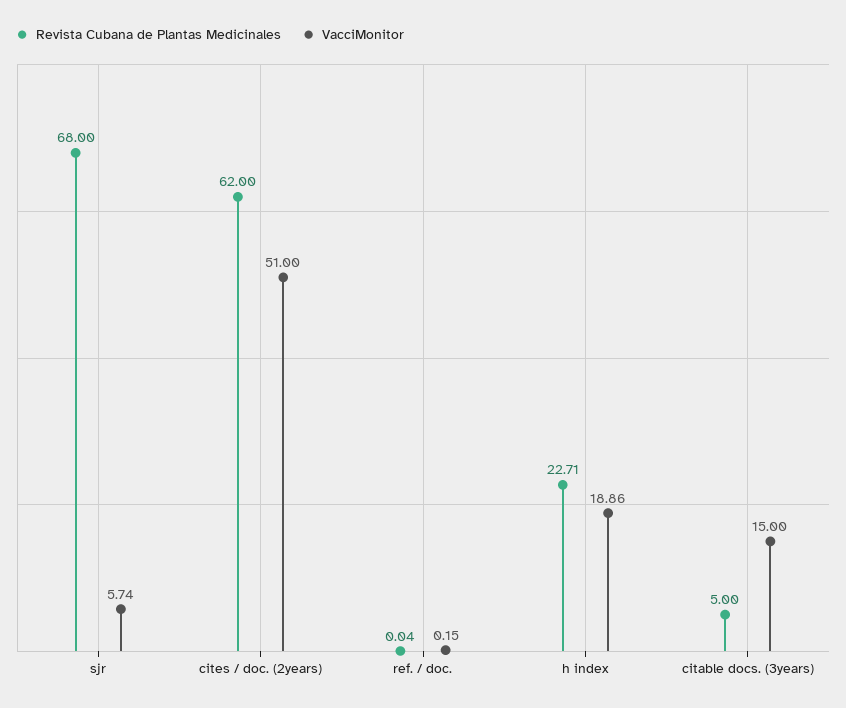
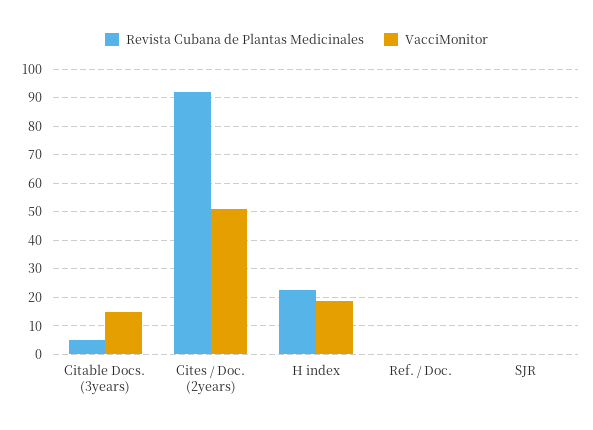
  {
    "Revista Cubana de Plantas Medicinales": {
-     "sjr": 68,
+     "sjr": 0,
-     "cites / doc. (2years)": 62,
+     "cites / doc. (2years)": 92.5,
      "ref. / doc.": 0.04,
      "h index": 22.71,
      "citable docs. (3years)": 5
    },
    "VacciMonitor": {
-     "sjr": 5.74,
+     "sjr": 0,
      "cites / doc. (2years)": 51,
      "ref. / doc.": 0.15,
      "h index": 18.86,
      "citable docs. (3years)": 15
    }
  }

